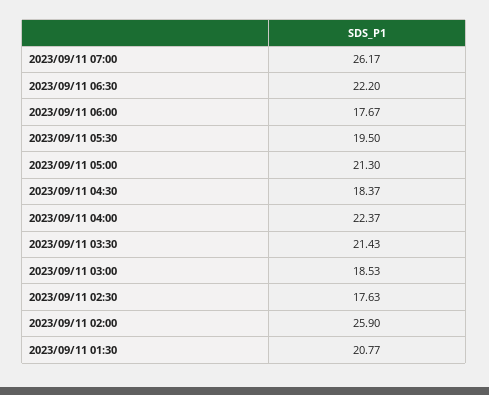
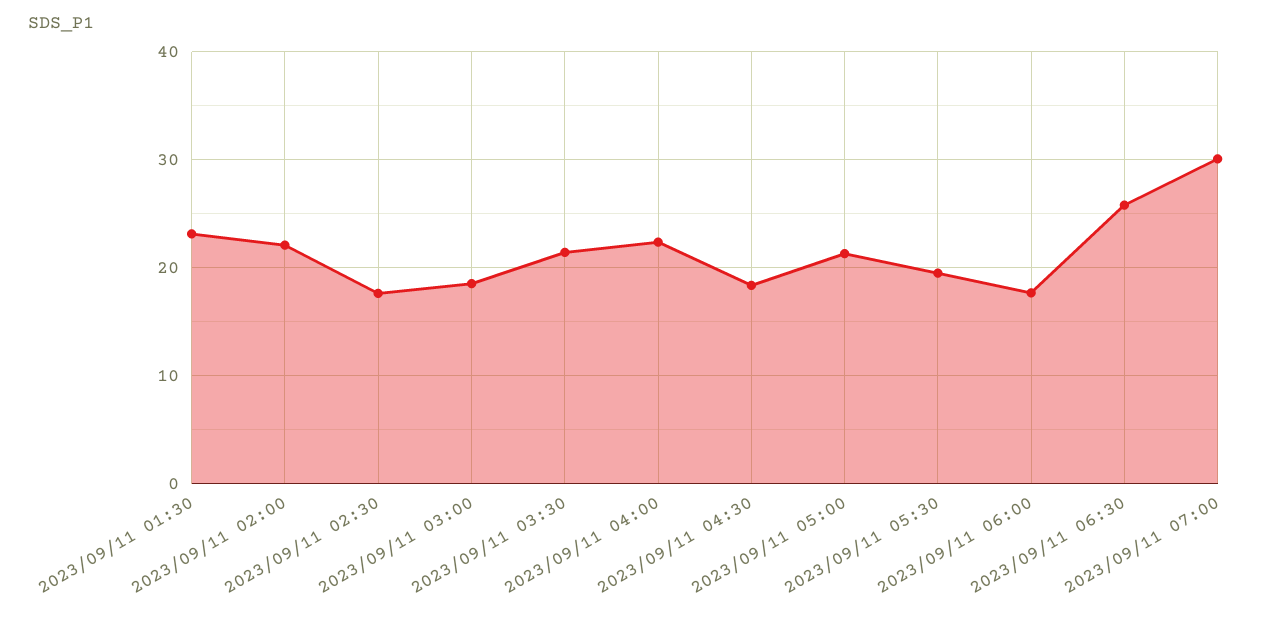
  {
-   "2023/09/11 07:00": 26.17,
+   "2023/09/11 07:00": 30,
-   "2023/09/11 06:30": 22.2,
+   "2023/09/11 06:30": 26,
    "2023/09/11 06:00": 17.67,
    "2023/09/11 05:30": 19.5,
    "2023/09/11 05:00": 21.3,
    "2023/09/11 04:30": 18.37,
    "2023/09/11 04:00": 22.37,
    "2023/09/11 03:30": 21.43,
    "2023/09/11 03:00": 18.53,
    "2023/09/11 02:30": 17.63,
-   "2023/09/11 02:00": 25.9,
+   "2023/09/11 02:00": 22,
-   "2023/09/11 01:30": 20.77
+   "2023/09/11 01:30": 23
  }

